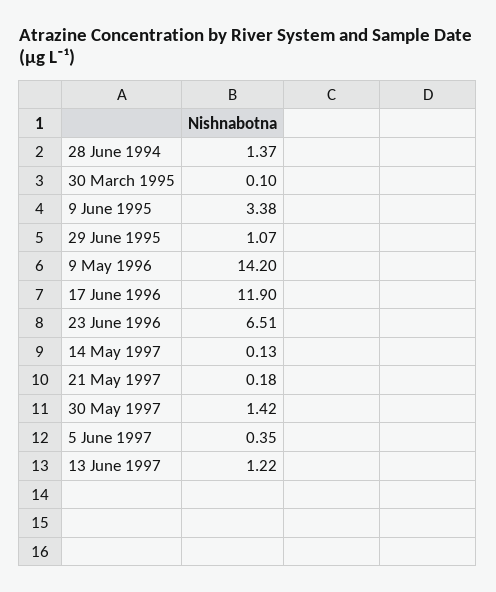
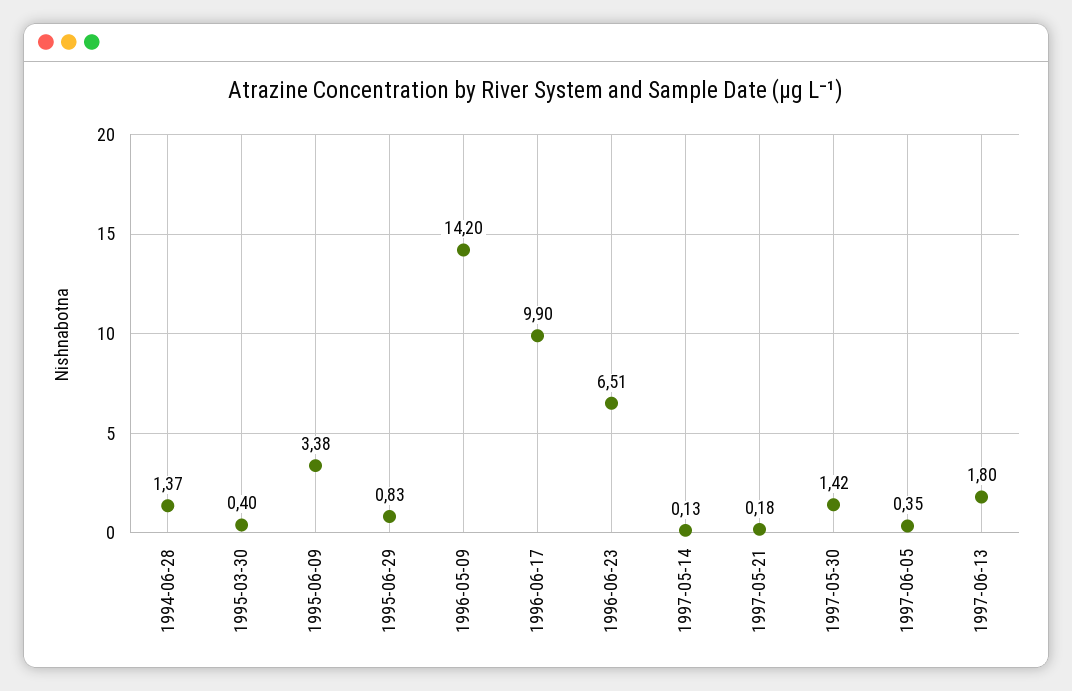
  {
    "28 June 1994": 1.37,
-   "30 March 1995": 0.1,
+   "30 March 1995": 0.4,
    "9 June 1995": 3.38,
-   "29 June 1995": 1.07,
+   "29 June 1995": 0.83,
    "9 May 1996": 14.2,
-   "17 June 1996": 11.9,
+   "17 June 1996": 9.9,
    "23 June 1996": 6.51,
    "14 May 1997": 0.13,
    "21 May 1997": 0.18,
    "30 May 1997": 1.42,
    "5 June 1997": 0.35,
-   "13 June 1997": 1.22
+   "13 June 1997": 1.8
  }

